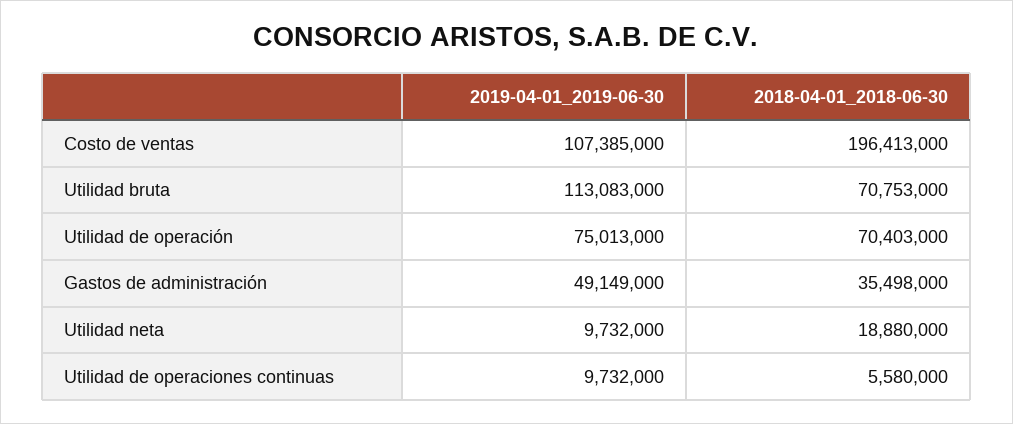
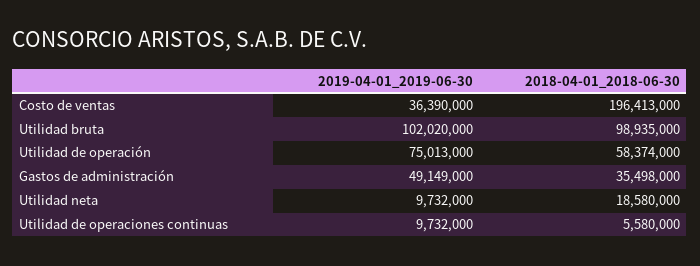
  {
    "2019-04-01_2019-06-30": {
-     "Costo de ventas": 107385000,
+     "Costo de ventas": 36390000,
-     "Utilidad bruta": 113083000,
+     "Utilidad bruta": 102020000,
      "Utilidad de operación": 75013000,
      "Gastos de administración": 49149000,
      "Utilidad neta": 9732000,
      "Utilidad de operaciones continuas": 9732000
    },
    "2018-04-01_2018-06-30": {
      "Costo de ventas": 196413000,
-     "Utilidad bruta": 70753000,
+     "Utilidad bruta": 98935000,
-     "Utilidad de operación": 70403000,
+     "Utilidad de operación": 58374000,
      "Gastos de administración": 35498000,
-     "Utilidad neta": 18880000,
+     "Utilidad neta": 18580000,
      "Utilidad de operaciones continuas": 5580000
    }
  }

